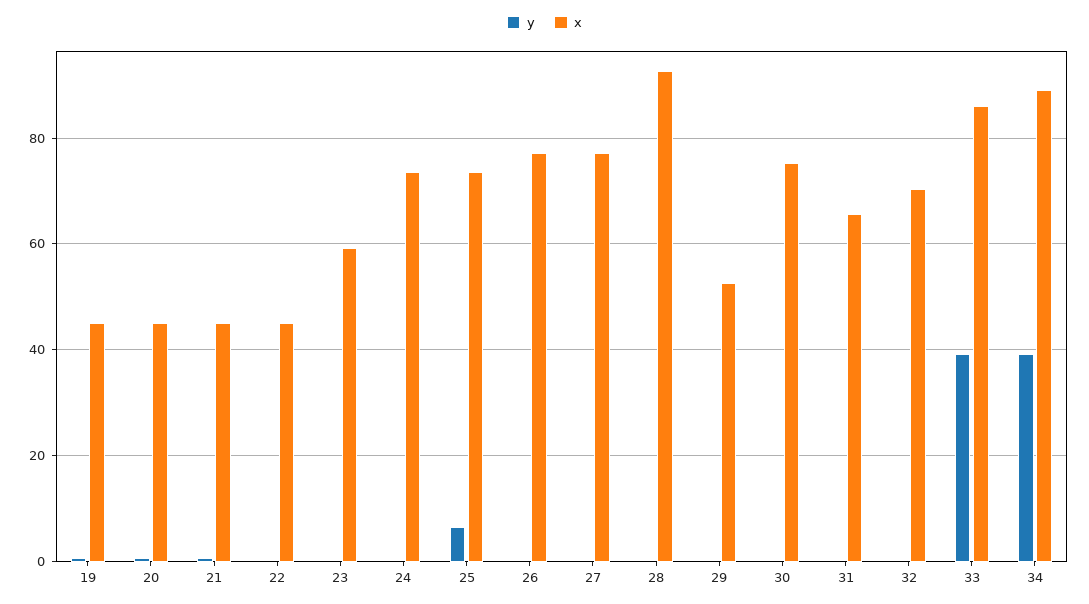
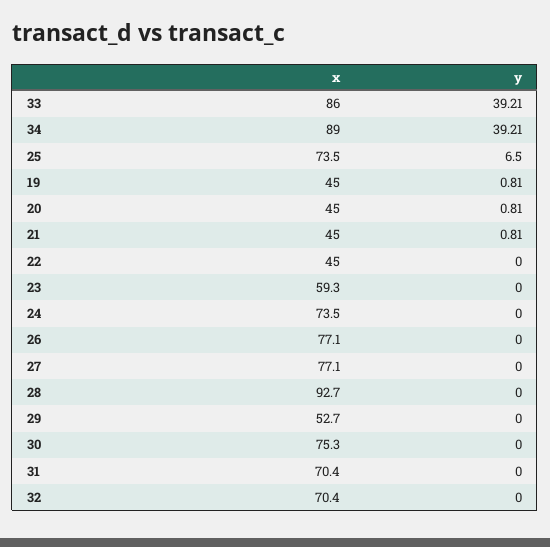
  {
    "y": {
      "19": 0.81,
      "20": 0.81,
      "21": 0.81,
      "22": 0,
      "23": 0,
      "24": 0,
      "25": 6.5,
      "26": 0,
      "27": 0,
      "28": 0,
      "29": 0,
      "30": 0,
      "31": 0,
      "32": 0,
      "33": 39.21,
      "34": 39.21
    },
    "x": {
      "19": 45,
      "20": 45,
      "21": 45,
      "22": 45,
      "23": 59.3,
      "24": 73.5,
      "25": 73.5,
      "26": 77.1,
      "27": 77.1,
      "28": 92.7,
      "29": 52.7,
      "30": 75.3,
-     "31": 66,
+     "31": 70.4,
      "32": 70.4,
      "33": 86,
      "34": 89
    }
  }

